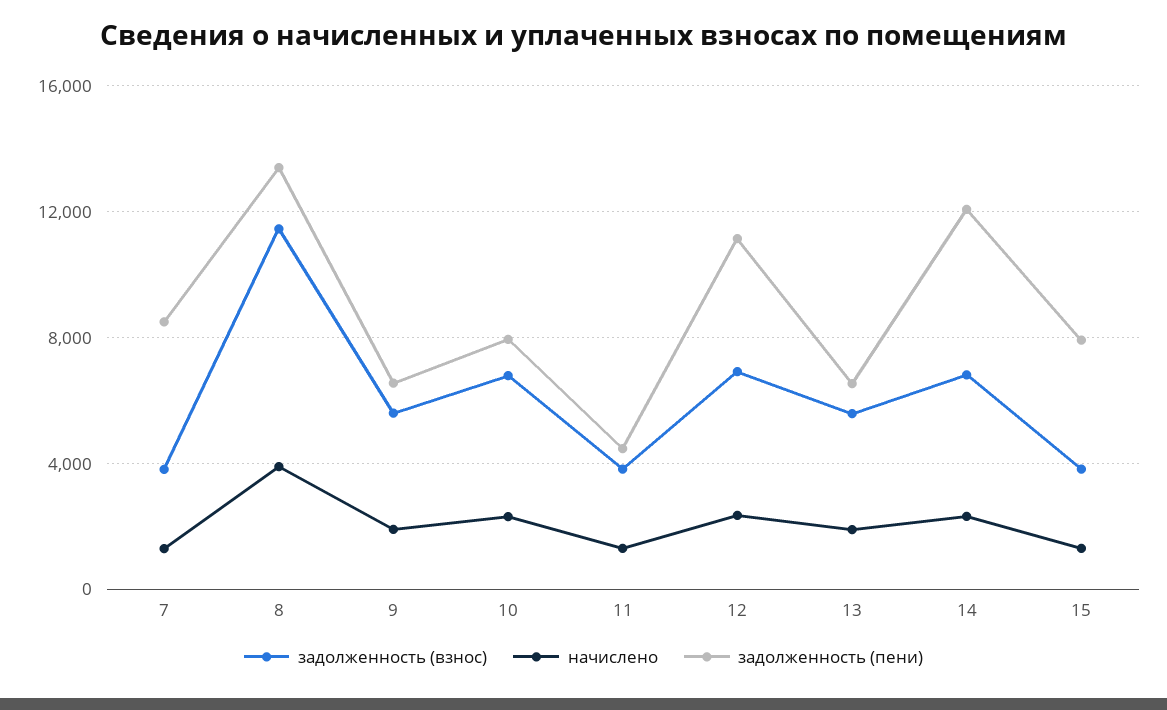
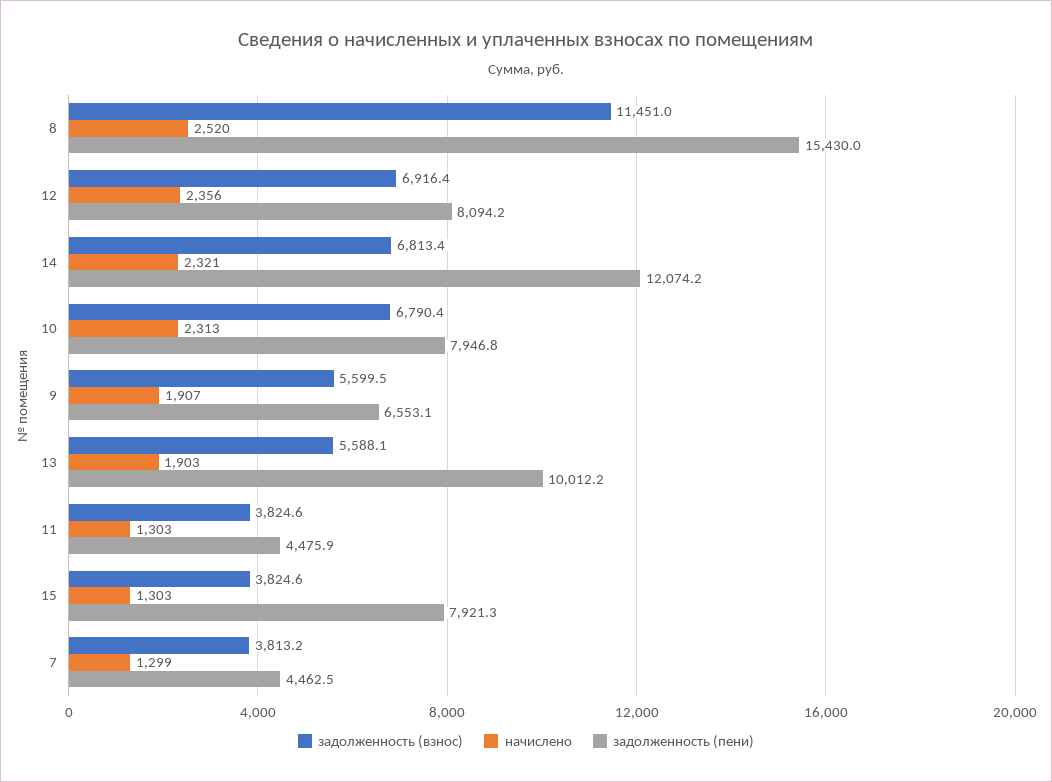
  {
    "задолженность (взнос)": {
      "7": 3813.2,
      "8": 11451,
      "9": 5599.5,
      "10": 6790.4,
      "11": 3824.6,
      "12": 6916.4,
      "13": 5588.1,
      "14": 6813.4,
      "15": 3824.6
    },
    "начислено": {
      "7": 1299,
-     "8": 4000,
+     "8": 2520,
      "9": 1907,
      "10": 2313,
      "11": 1303,
      "12": 2356,
      "13": 1903,
      "14": 2321,
      "15": 1303
    },
    "задолженность (пени)": {
-     "7": 8500,
+     "7": 4462.5,
-     "8": 13500,
+     "8": 15430,
      "9": 6553.1,
      "10": 7946.8,
      "11": 4475.9,
-     "12": 11000,
+     "12": 8094.2,
-     "13": 6500,
+     "13": 10012.2,
      "14": 12074.2,
      "15": 7921.3
    }
  }

